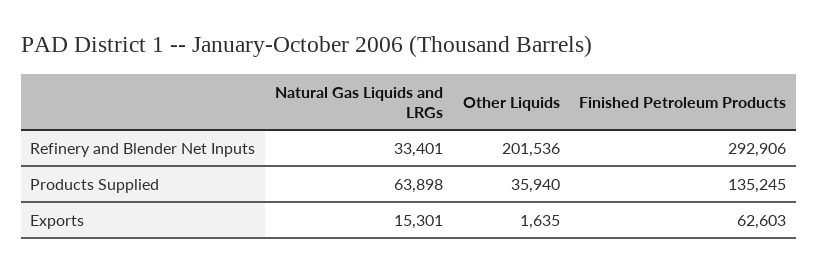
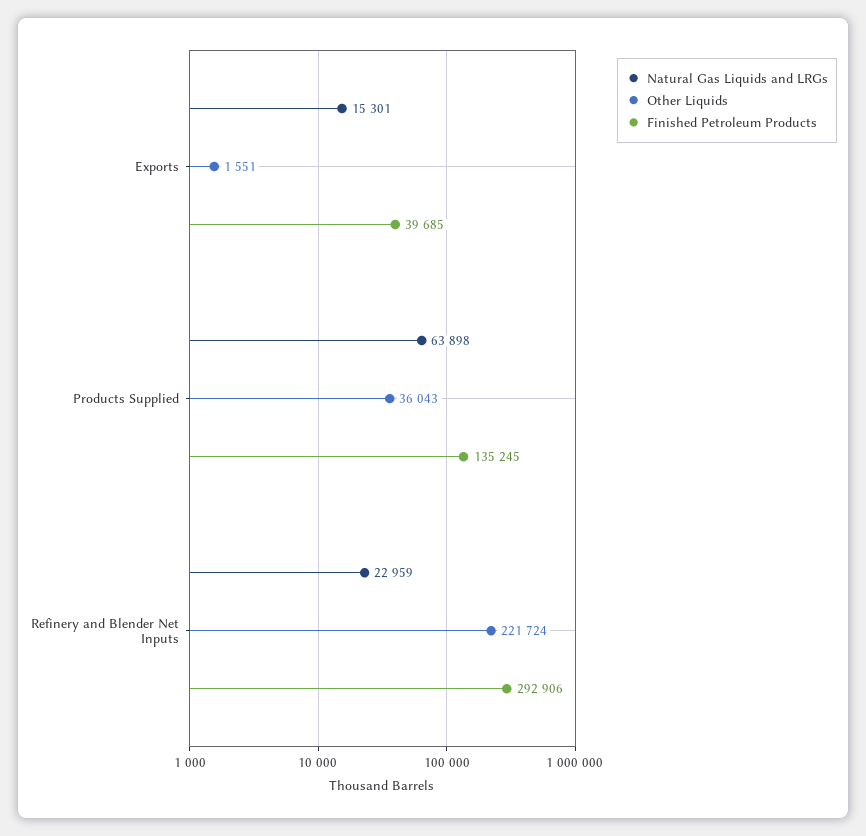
  {
    "Natural Gas Liquids and LRGs": {
-     "Refinery and Blender Net Inputs": 33401,
+     "Refinery and Blender Net Inputs": 22959,
      "Products Supplied": 63898,
      "Exports": 15301
    },
    "Other Liquids": {
-     "Refinery and Blender Net Inputs": 201536,
+     "Refinery and Blender Net Inputs": 221724,
-     "Products Supplied": 35940,
+     "Products Supplied": 36043,
-     "Exports": 1635
+     "Exports": 1551
    },
    "Finished Petroleum Products": {
      "Refinery and Blender Net Inputs": 292906,
      "Products Supplied": 135245,
-     "Exports": 62603
+     "Exports": 39685
    }
  }

